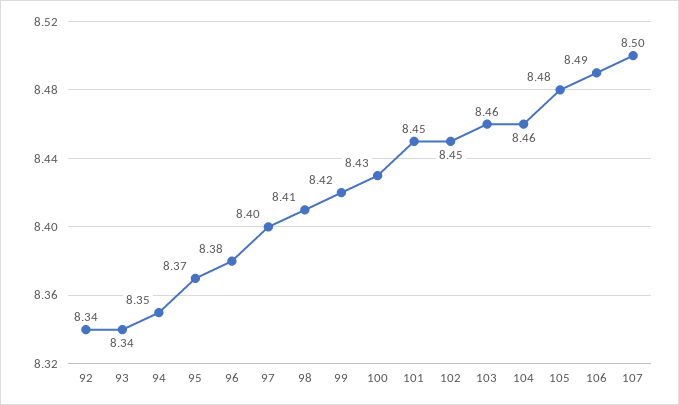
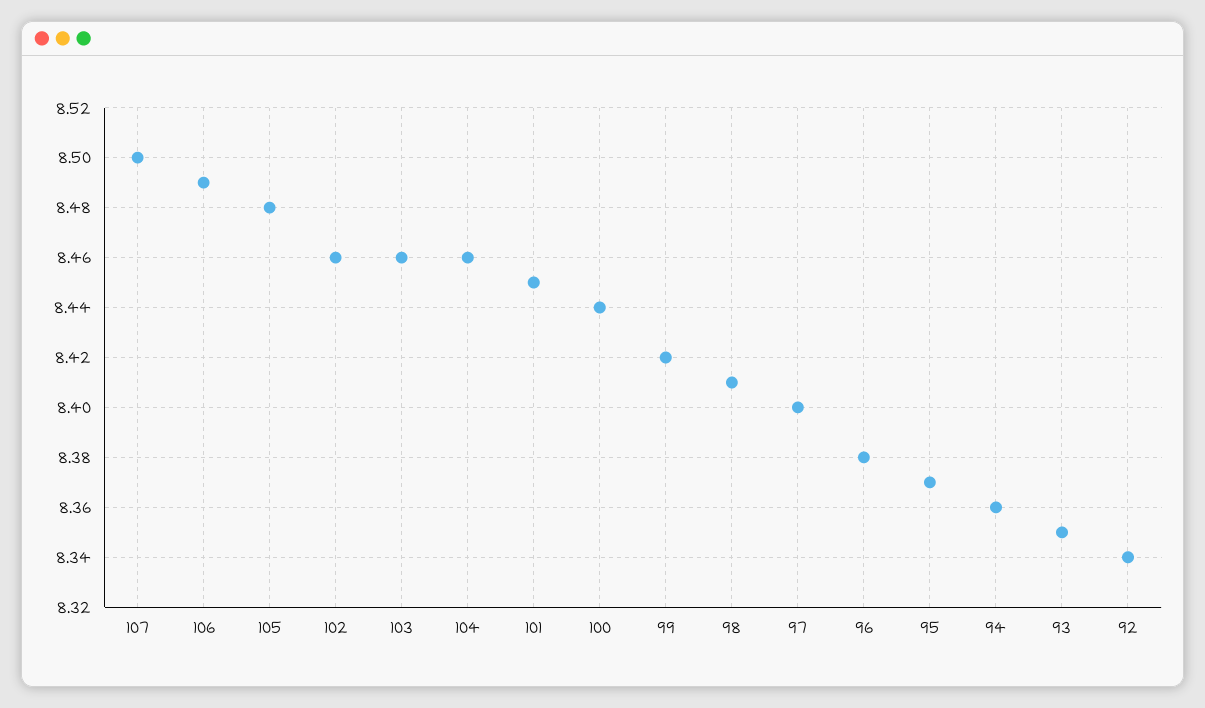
  {
    "92": 8.34,
-   "93": 8.34,
+   "93": 8.35,
-   "94": 8.35,
+   "94": 8.36,
    "95": 8.37,
    "96": 8.38,
    "97": 8.4,
    "98": 8.41,
    "99": 8.42,
-   "100": 8.43,
+   "100": 8.44,
    "101": 8.45,
-   "102": 8.45,
+   "102": 8.46,
    "103": 8.46,
    "104": 8.46,
    "105": 8.48,
    "106": 8.49,
    "107": 8.5
  }

